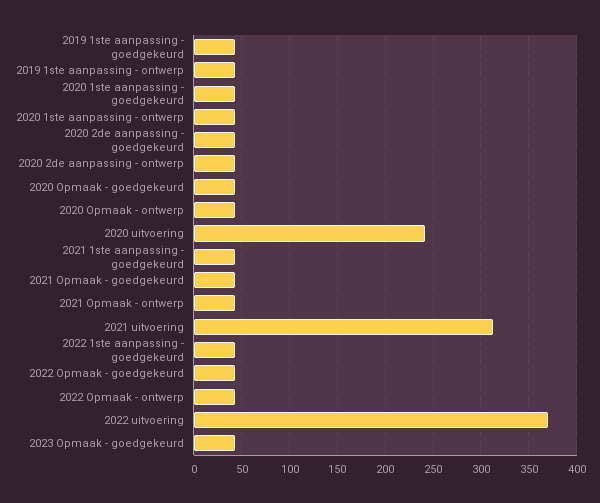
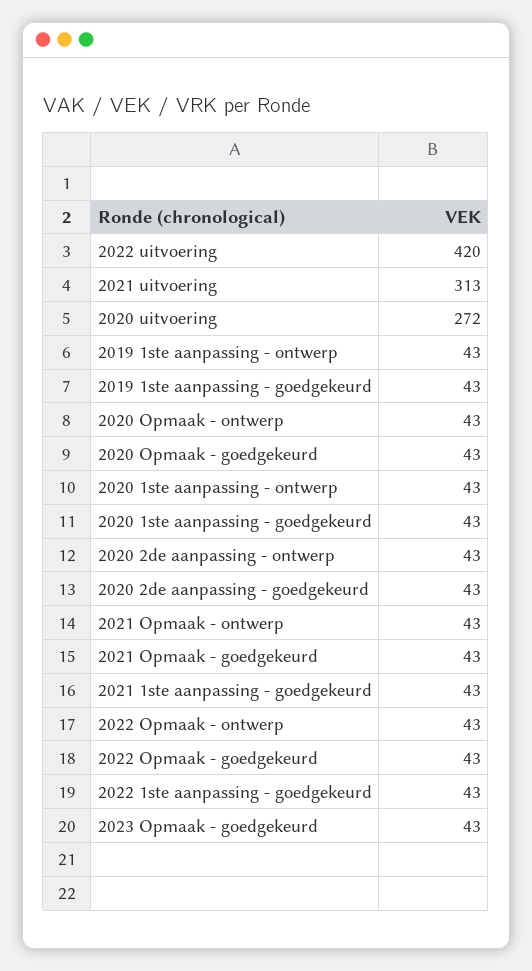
  {
    "2019 1ste aanpassing - goedgekeurd": 43,
    "2019 1ste aanpassing - ontwerp": 43,
    "2020 1ste aanpassing - goedgekeurd": 43,
    "2020 1ste aanpassing - ontwerp": 43,
    "2020 2de aanpassing - goedgekeurd": 43,
    "2020 2de aanpassing - ontwerp": 43,
    "2020 Opmaak - goedgekeurd": 43,
    "2020 Opmaak - ontwerp": 43,
-   "2020 uitvoering": 240,
+   "2020 uitvoering": 272,
    "2021 1ste aanpassing - goedgekeurd": 43,
    "2021 Opmaak - goedgekeurd": 43,
    "2021 Opmaak - ontwerp": 43,
    "2021 uitvoering": 313,
    "2022 1ste aanpassing - goedgekeurd": 43,
    "2022 Opmaak - goedgekeurd": 43,
    "2022 Opmaak - ontwerp": 43,
-   "2022 uitvoering": 370,
+   "2022 uitvoering": 420,
    "2023 Opmaak - goedgekeurd": 43
  }

